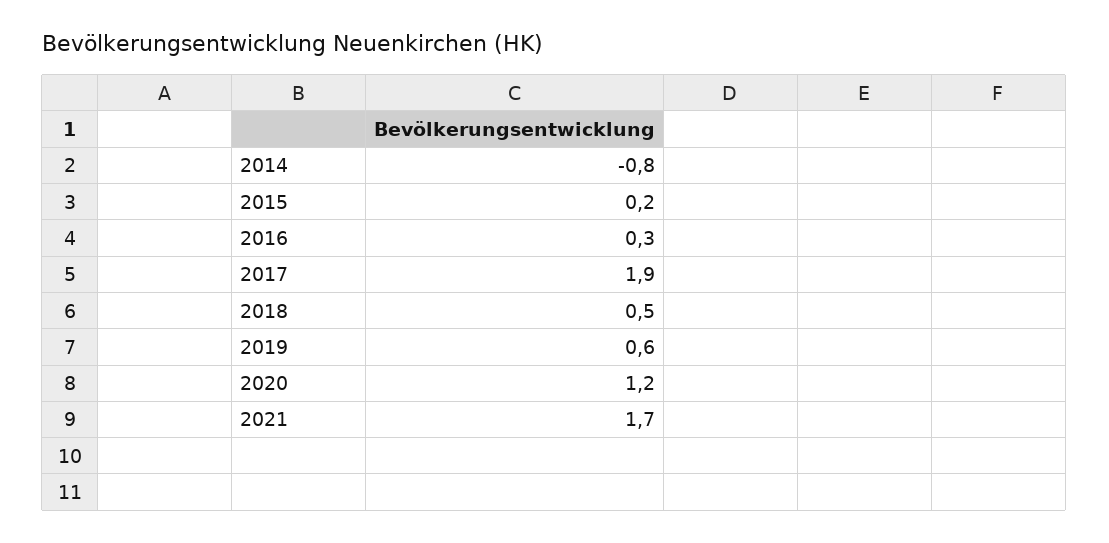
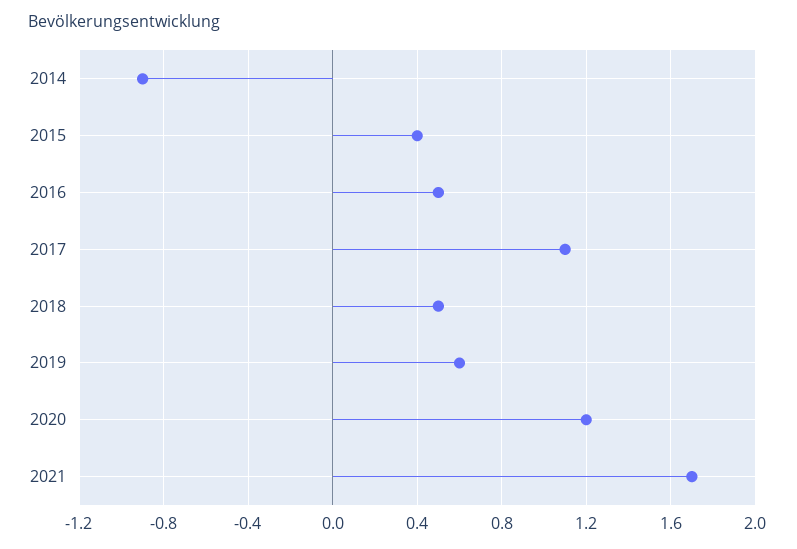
  {
-   "2014": -0.8,
+   "2014": -0.9,
-   "2015": 0.2,
+   "2015": 0.4,
-   "2016": 0.3,
+   "2016": 0.5,
-   "2017": 1.9,
+   "2017": 1.1,
    "2018": 0.5,
    "2019": 0.6,
    "2020": 1.2,
    "2021": 1.7
  }

